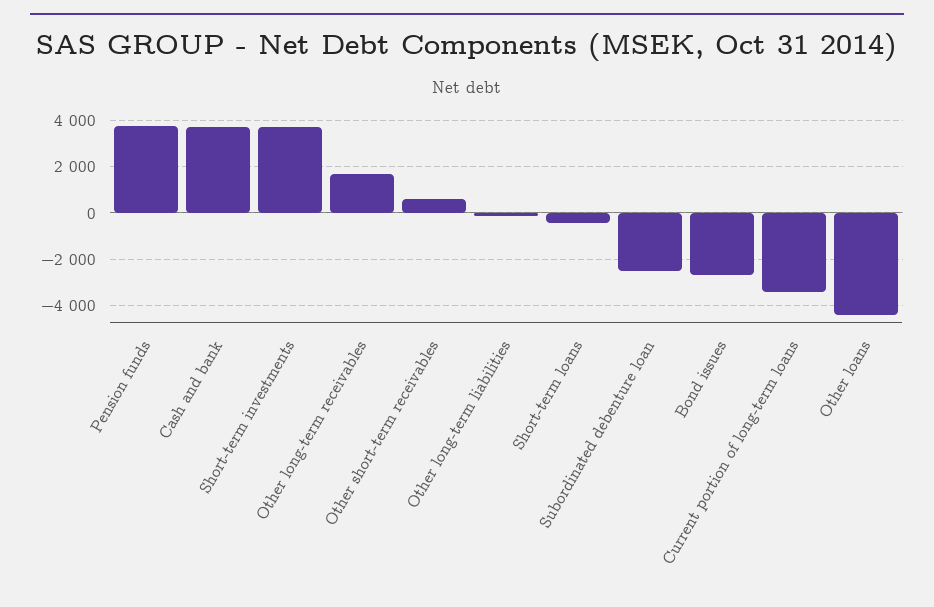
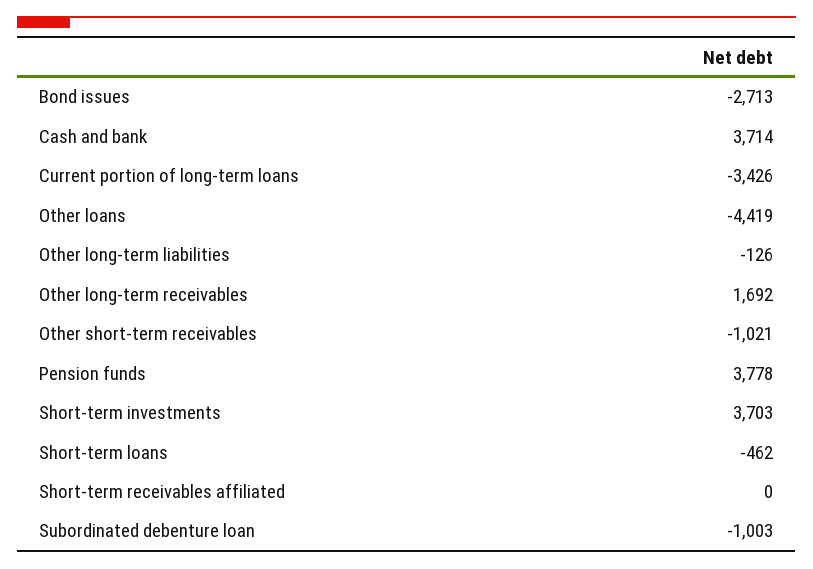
  {
    "Pension funds": 3778,
    "Cash and bank": 3714,
    "Short-term investments": 3703,
    "Other long-term receivables": 1692,
-   "Other short-term receivables": 500,
+   "Other short-term receivables": -1021,
    "Other long-term liabilities": -126,
    "Short-term loans": -462,
-   "Subordinated debenture loan": -2500,
+   "Subordinated debenture loan": -1003,
    "Bond issues": -2713,
    "Current portion of long-term loans": -3426,
-   "Other loans": -4419
+   "Other loans": -4419,
+   "Short-term receivables affiliated": 0
  }

